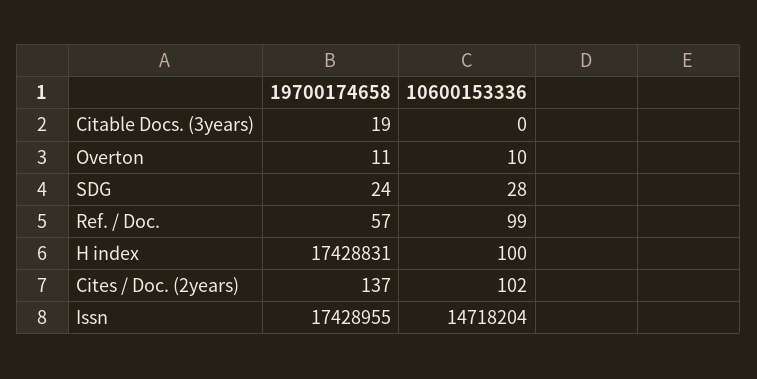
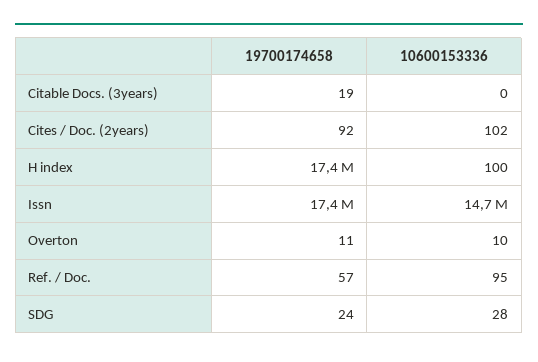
  {
    "19700174658": {
      "Citable Docs. (3years)": 19,
      "Overton": 11,
      "SDG": 24,
      "Ref. / Doc.": 57,
      "H index": 17428831,
-     "Cites / Doc. (2years)": 137,
+     "Cites / Doc. (2years)": 92,
      "Issn": 17428955
    },
    "10600153336": {
      "Citable Docs. (3years)": 0,
      "Overton": 10,
      "SDG": 28,
-     "Ref. / Doc.": 99,
+     "Ref. / Doc.": 95,
      "H index": 100,
      "Cites / Doc. (2years)": 102,
      "Issn": 14718204
    }
  }

